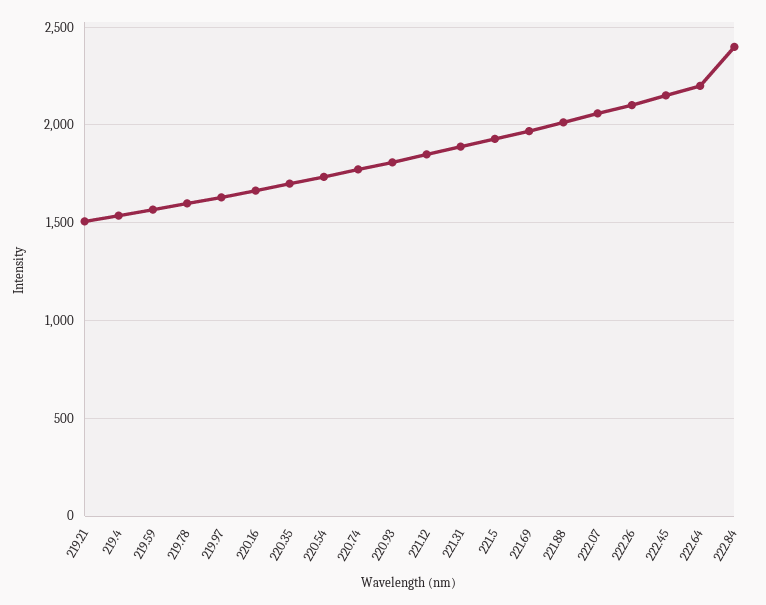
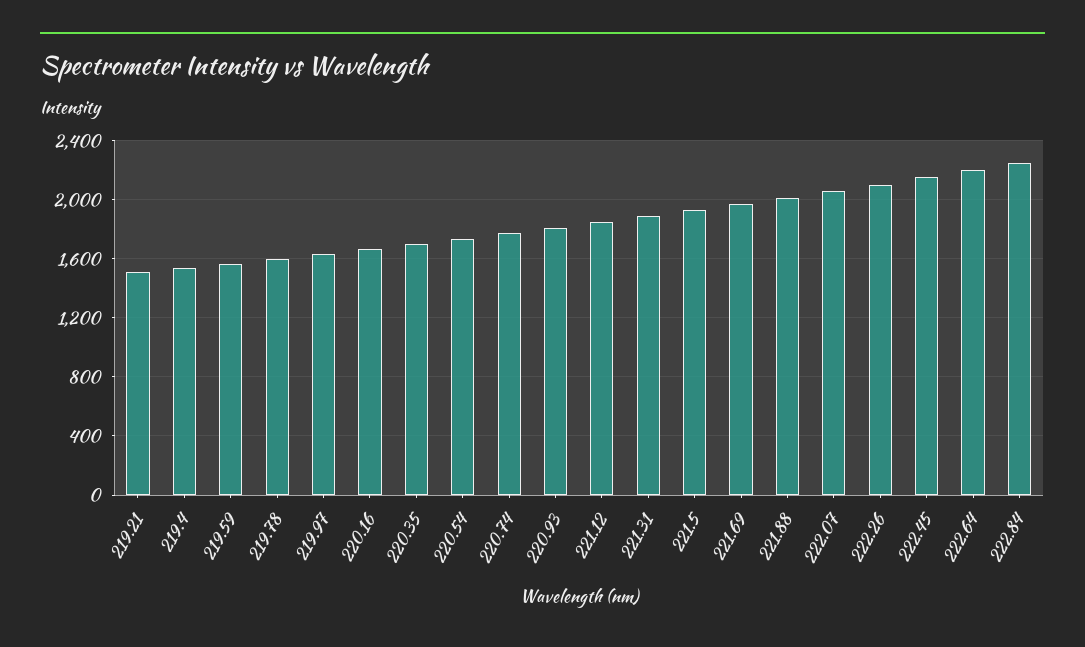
  {
    "219.21": 1500,
    "219.4": 1550,
    "219.59": 1550,
    "219.78": 1600,
    "219.97": 1650,
    "220.16": 1650,
    "220.35": 1700,
    "220.54": 1750,
    "220.74": 1750,
    "220.93": 1800,
    "221.12": 1850,
    "221.31": 1900,
    "221.5": 1950,
    "221.69": 1950,
    "221.88": 2000,
    "222.07": 2050,
    "222.26": 2100,
    "222.45": 2150,
    "222.64": 2200,
-   "222.84": 2400
+   "222.84": 2250
  }

